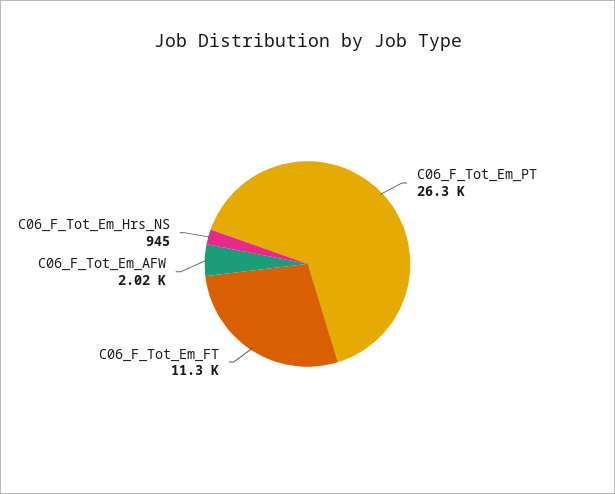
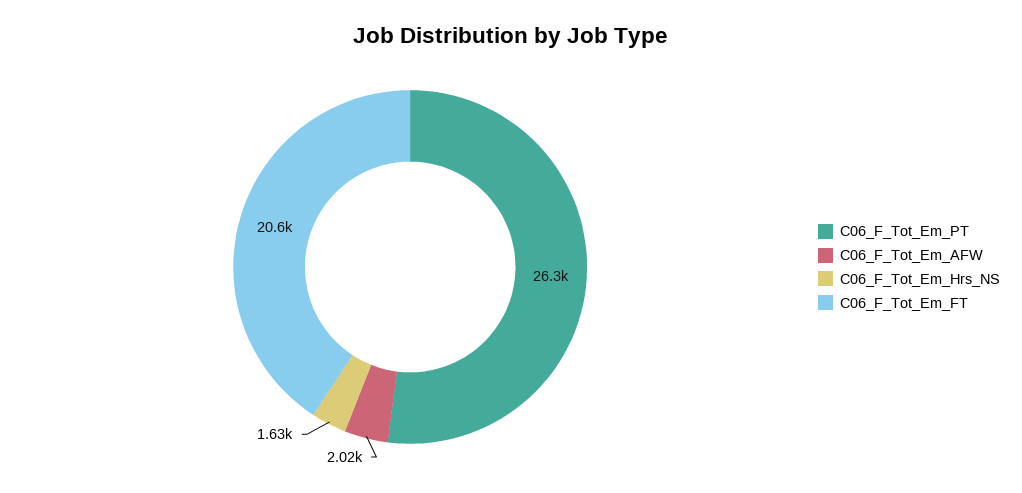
  {
    "C06_F_Tot_Em_PT": 26300,
-   "C06_F_Tot_Em_FT": 11300,
+   "C06_F_Tot_Em_FT": 20600,
    "C06_F_Tot_Em_AFW": 2020,
-   "C06_F_Tot_Em_Hrs_NS": 945
+   "C06_F_Tot_Em_Hrs_NS": 1630
  }

